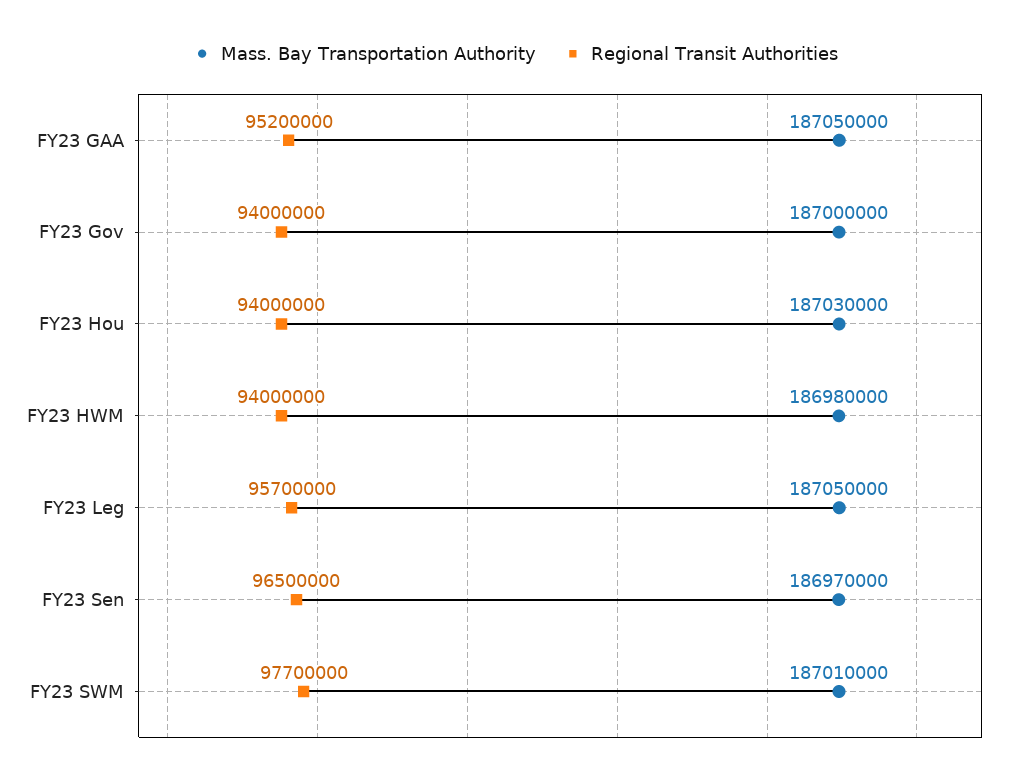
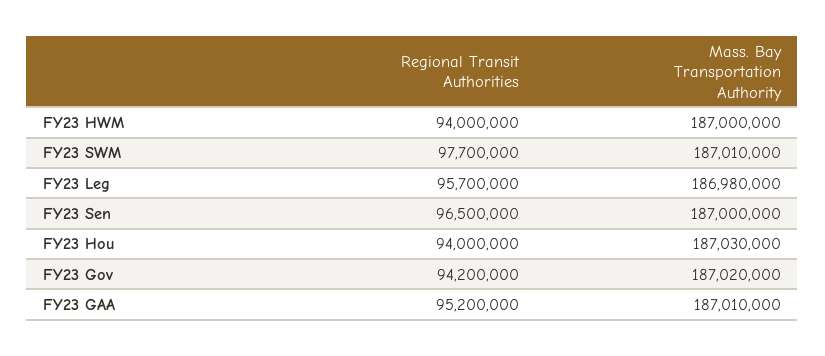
  {
    "Mass. Bay Transportation Authority": {
-     "FY23 GAA": 187050000,
+     "FY23 GAA": 187010000,
-     "FY23 Gov": 187000000,
+     "FY23 Gov": 187020000,
      "FY23 Hou": 187030000,
-     "FY23 HWM": 186980000,
+     "FY23 HWM": 187000000,
-     "FY23 Leg": 187050000,
+     "FY23 Leg": 186980000,
-     "FY23 Sen": 186970000,
+     "FY23 Sen": 187000000,
      "FY23 SWM": 187010000
    },
    "Regional Transit Authorities": {
      "FY23 GAA": 95200000,
-     "FY23 Gov": 94000000,
+     "FY23 Gov": 94200000,
      "FY23 Hou": 94000000,
      "FY23 HWM": 94000000,
      "FY23 Leg": 95700000,
      "FY23 Sen": 96500000,
      "FY23 SWM": 97700000
    }
  }

